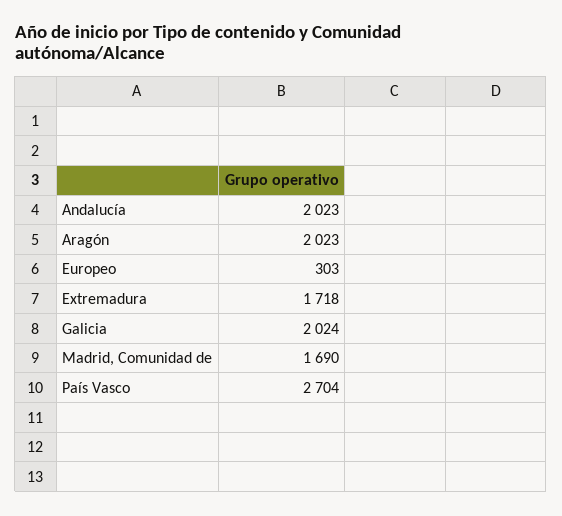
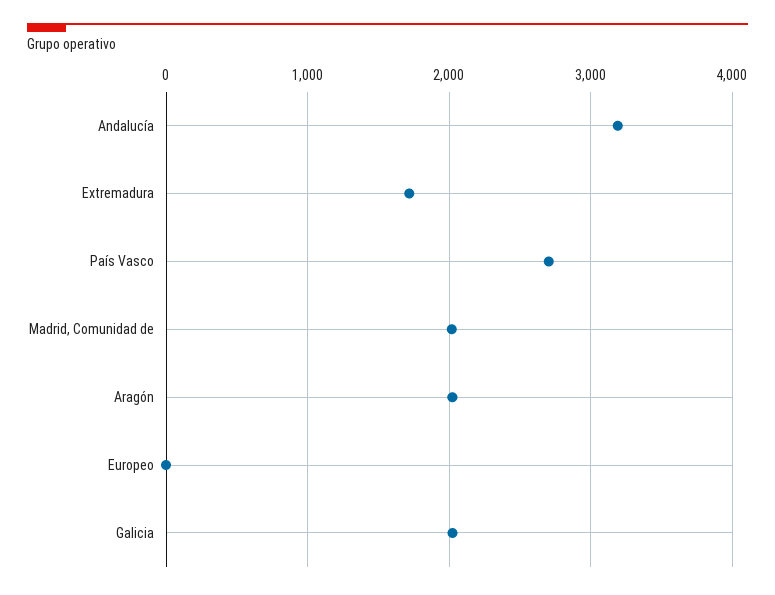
  {
-   "Andalucía": 2023,
+   "Andalucía": 3200,
    "Aragón": 2023,
-   "Europeo": 303,
+   "Europeo": 0,
    "Extremadura": 1718,
    "Galicia": 2024,
-   "Madrid, Comunidad de": 1690,
+   "Madrid, Comunidad de": 2000,
    "País Vasco": 2704
  }

